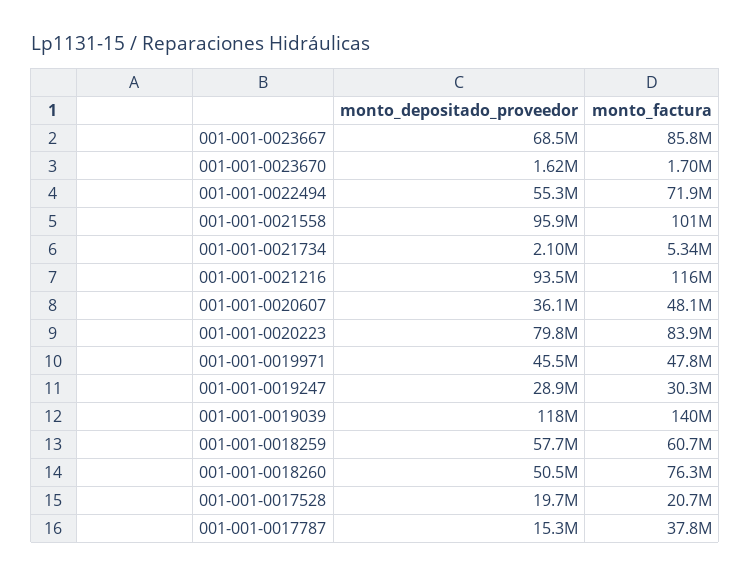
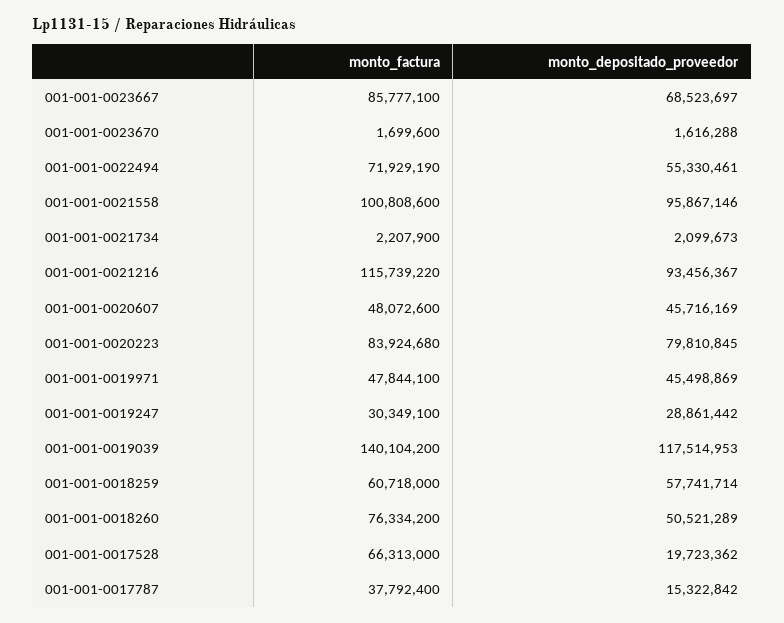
  {
    "monto_depositado_proveedor": {
      "001-001-0023667": 68523697,
      "001-001-0023670": 1616288,
      "001-001-0022494": 55330461,
      "001-001-0021558": 95867146,
      "001-001-0021734": 2099673,
      "001-001-0021216": 93456367,
-     "001-001-0020607": 36100000,
+     "001-001-0020607": 45716169,
      "001-001-0020223": 79810845,
      "001-001-0019971": 45498869,
      "001-001-0019247": 28861442,
      "001-001-0019039": 117514953,
      "001-001-0018259": 57741714,
      "001-001-0018260": 50521289,
      "001-001-0017528": 19723362,
      "001-001-0017787": 15322842
    },
    "monto_factura": {
      "001-001-0023667": 85777100,
      "001-001-0023670": 1699600,
      "001-001-0022494": 71929190,
      "001-001-0021558": 100808600,
-     "001-001-0021734": 5340000,
+     "001-001-0021734": 2207900,
      "001-001-0021216": 115739220,
      "001-001-0020607": 48072600,
      "001-001-0020223": 83924680,
      "001-001-0019971": 47844100,
      "001-001-0019247": 30349100,
      "001-001-0019039": 140104200,
      "001-001-0018259": 60718000,
      "001-001-0018260": 76334200,
-     "001-001-0017528": 20700000,
+     "001-001-0017528": 66313000,
      "001-001-0017787": 37792400
    }
  }

